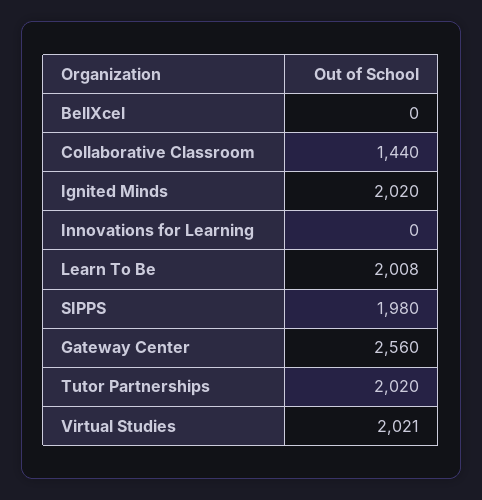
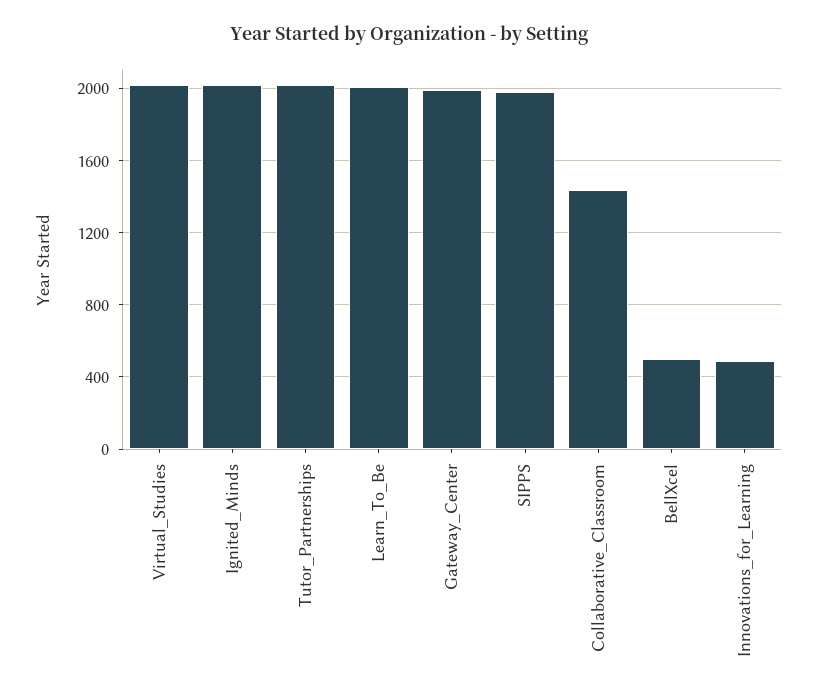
  {
-   "BellXcel": 0,
+   "BellXcel": 500,
    "Collaborative Classroom": 1440,
    "Ignited Minds": 2020,
-   "Innovations for Learning": 0,
+   "Innovations for Learning": 500,
    "Learn To Be": 2008,
    "SIPPS": 1980,
-   "Gateway Center": 2560,
+   "Gateway Center": 2000,
    "Tutor Partnerships": 2020,
    "Virtual Studies": 2021
  }

